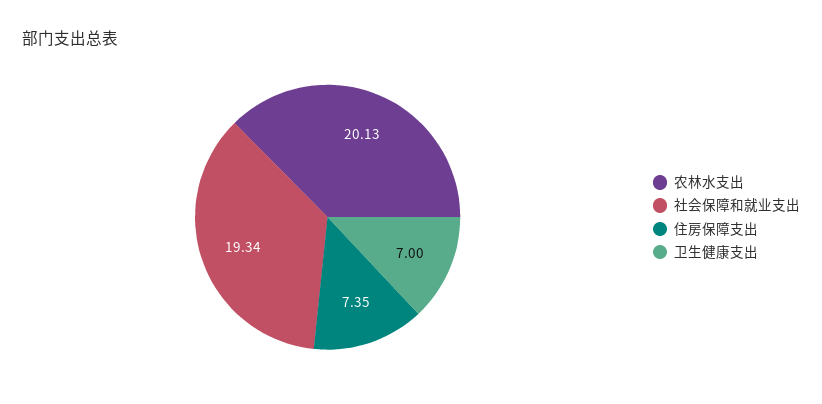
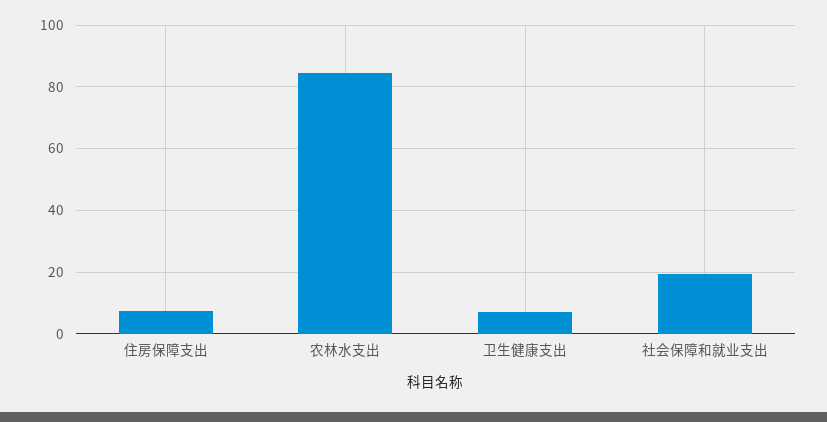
  {
-   "农林水支出": 20.13,
+   "农林水支出": 84,
    "社会保障和就业支出": 19.34,
    "住房保障支出": 7.35,
    "卫生健康支出": 7
  }

